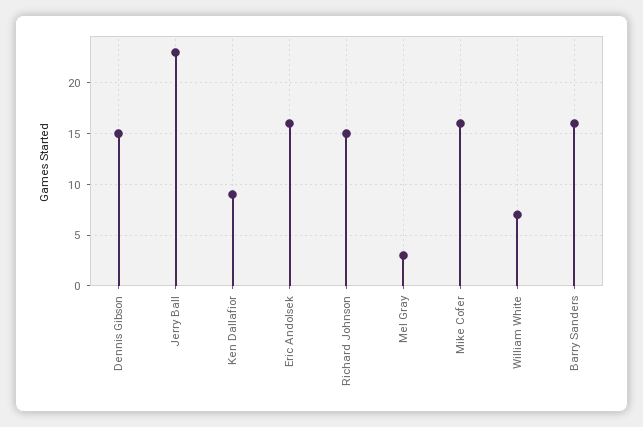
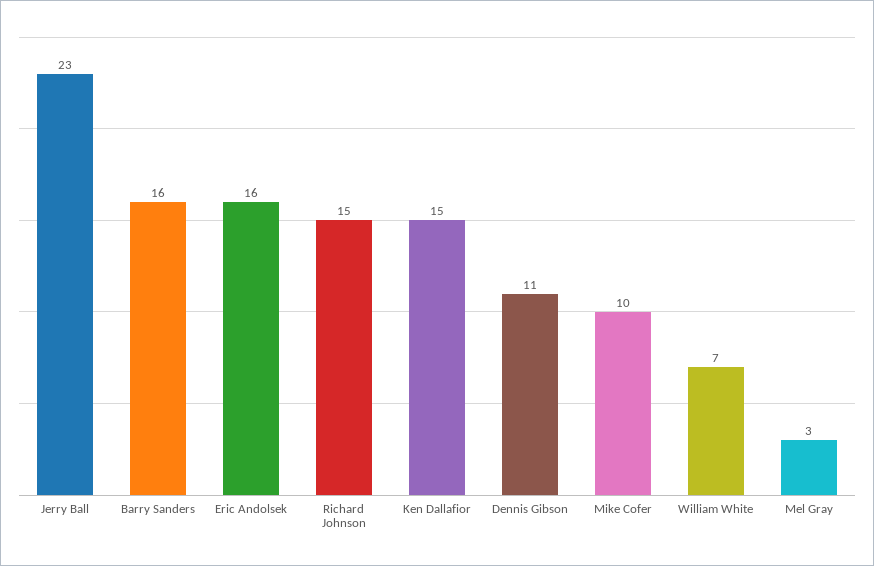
  {
-   "Dennis Gibson": 15,
+   "Dennis Gibson": 11,
    "Jerry Ball": 23,
-   "Ken Dallafior": 9,
+   "Ken Dallafior": 15,
    "Eric Andolsek": 16,
    "Richard Johnson": 15,
    "Mel Gray": 3,
-   "Mike Cofer": 16,
+   "Mike Cofer": 10,
    "William White": 7,
    "Barry Sanders": 16
  }

